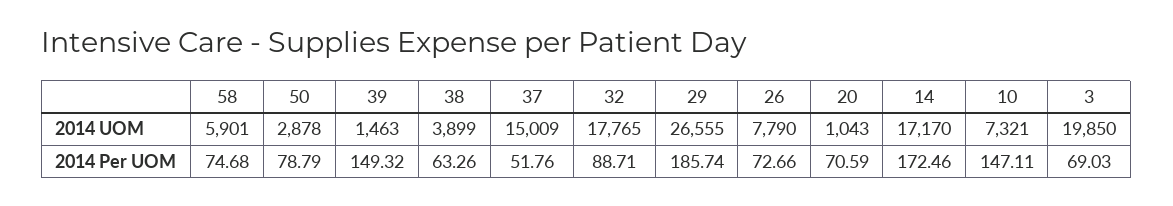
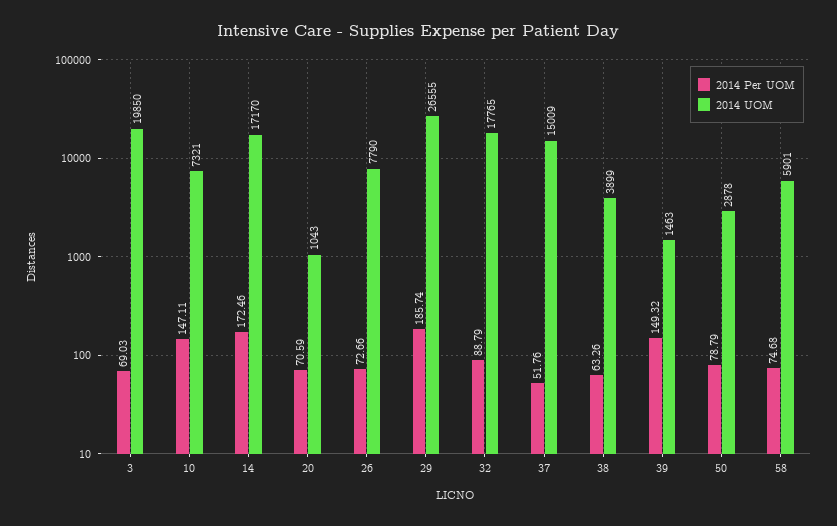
  {
    "2014 UOM": {
      "58": 5901,
      "50": 2878,
      "39": 1463,
      "38": 3899,
      "37": 15009,
      "32": 17765,
      "29": 26555,
      "26": 7790,
      "20": 1043,
      "14": 17170,
      "10": 7321,
      "3": 19850
    },
    "2014 Per UOM": {
      "58": 74.68,
      "50": 78.79,
      "39": 149.32,
      "38": 63.26,
      "37": 51.76,
-     "32": 88.71,
+     "32": 88.79,
      "29": 185.74,
      "26": 72.66,
      "20": 70.59,
      "14": 172.46,
      "10": 147.11,
      "3": 69.03
    }
  }

